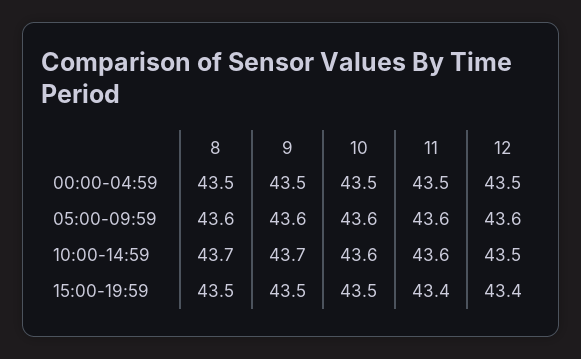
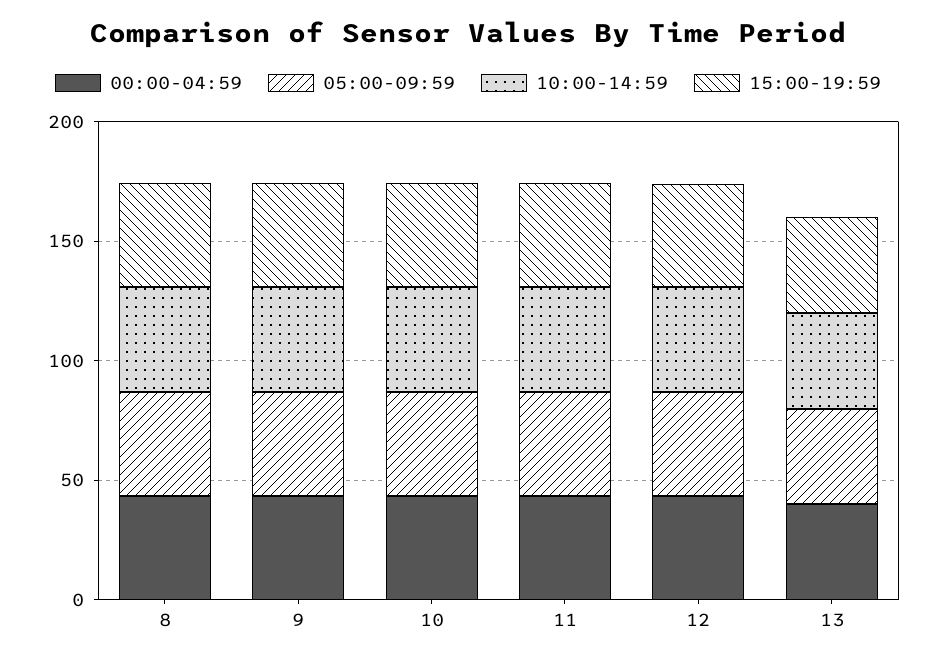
  {
    "00:00-04:59": {
      "8": 43.5,
      "9": 43.5,
      "10": 43.5,
      "11": 43.5,
-     "12": 43.5
+     "12": 43.5,
+     "13": 40
    },
    "05:00-09:59": {
      "8": 43.6,
      "9": 43.6,
      "10": 43.6,
      "11": 43.6,
-     "12": 43.6
+     "12": 43.6,
+     "13": 40
    },
    "10:00-14:59": {
      "8": 43.7,
      "9": 43.7,
      "10": 43.6,
      "11": 43.6,
-     "12": 43.5
+     "12": 43.5,
+     "13": 40
    },
    "15:00-19:59": {
      "8": 43.5,
      "9": 43.5,
      "10": 43.5,
      "11": 43.4,
-     "12": 43.4
+     "12": 43.4,
+     "13": 40
    }
  }

